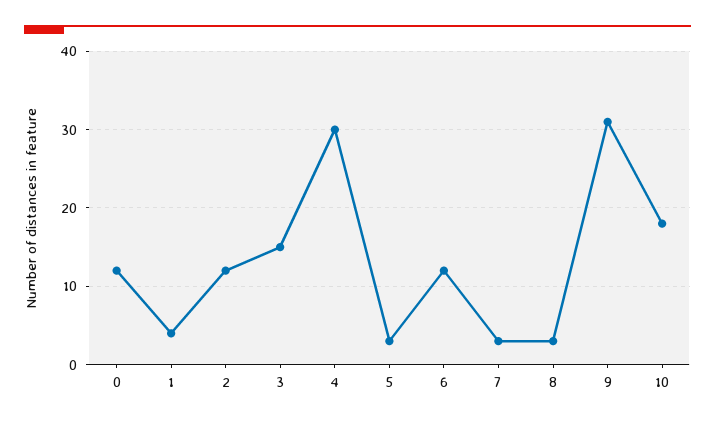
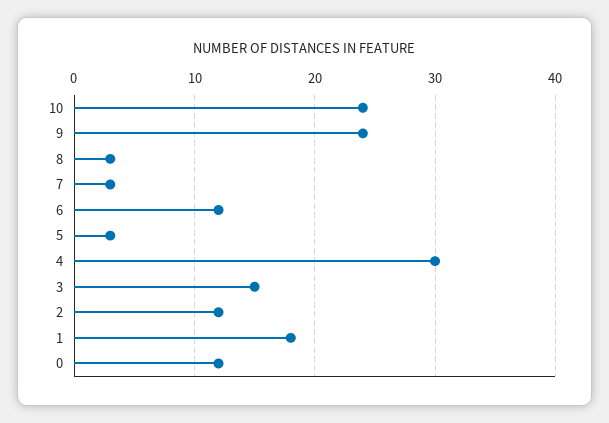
  {
    "0": 12,
-   "1": 4,
+   "1": 18,
    "2": 12,
    "3": 15,
    "4": 30,
    "5": 3,
    "6": 12,
    "7": 3,
    "8": 3,
-   "9": 31,
+   "9": 24,
-   "10": 18
+   "10": 24
  }

